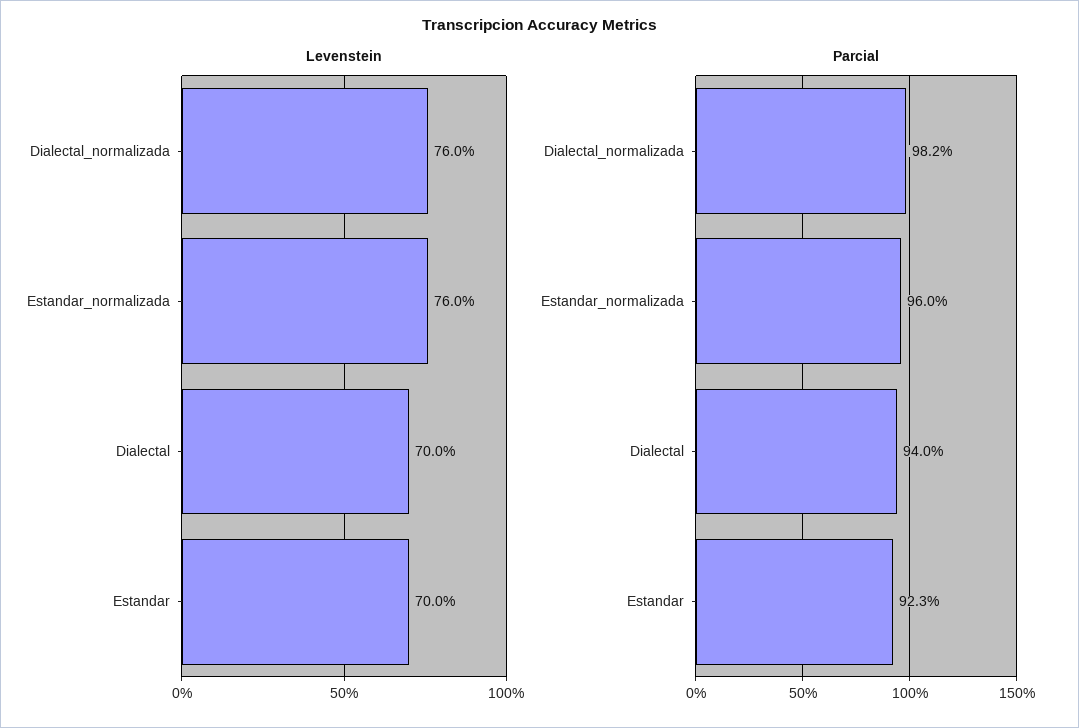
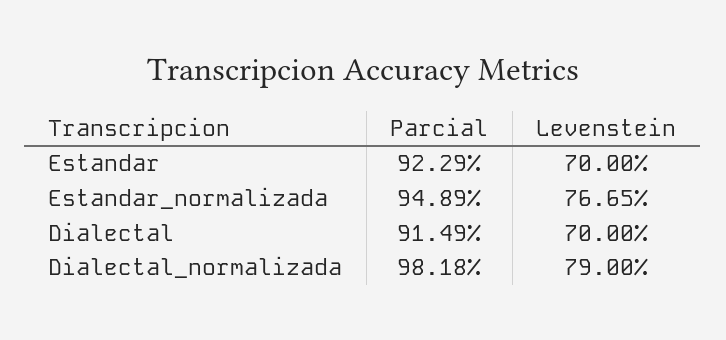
  {
    "Levenstein": {
-     "Dialectal_normalizada": 76,
+     "Dialectal_normalizada": 79,
-     "Estandar_normalizada": 76,
+     "Estandar_normalizada": 76.65,
      "Dialectal": 70,
      "Estandar": 70
    },
    "Parcial": {
      "Dialectal_normalizada": 98.18,
-     "Estandar_normalizada": 96,
+     "Estandar_normalizada": 94.89,
-     "Dialectal": 94,
+     "Dialectal": 91.49,
      "Estandar": 92.29
    }
  }

